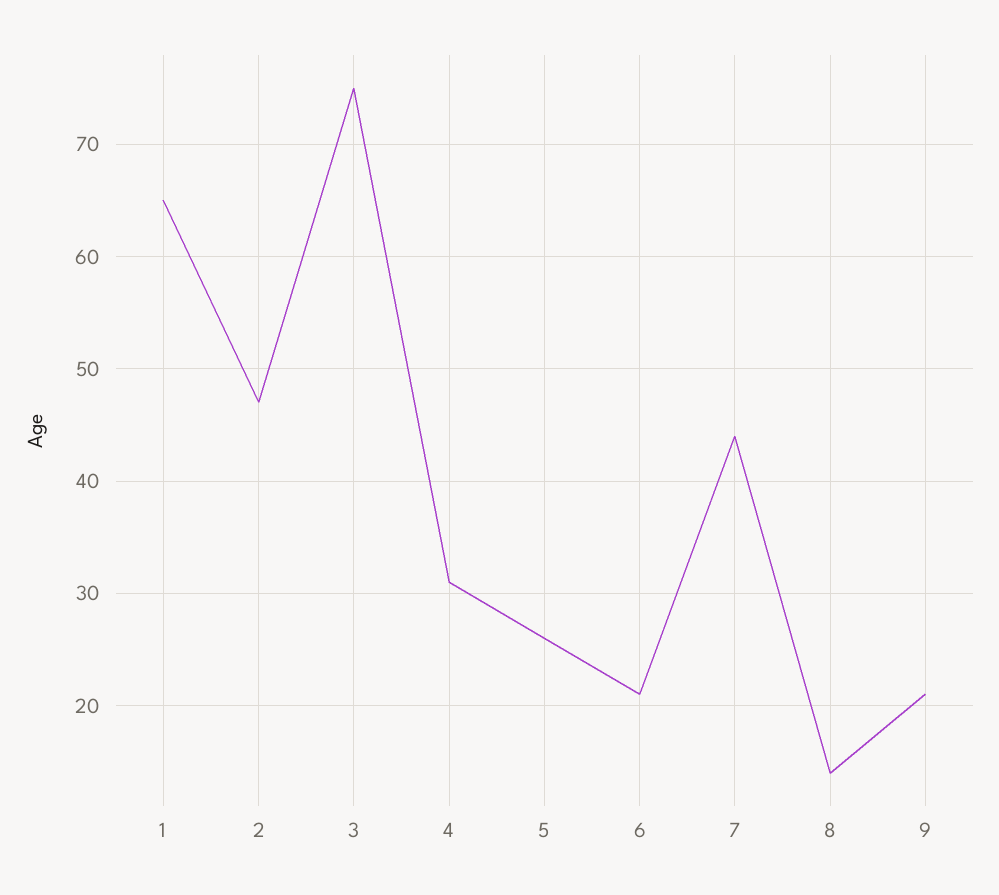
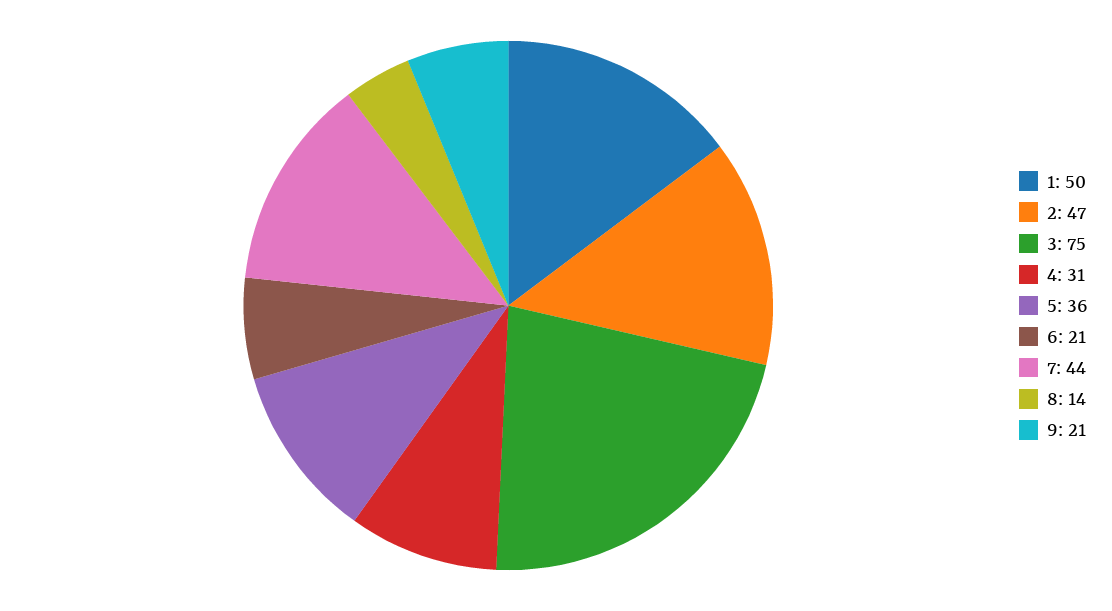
  {
-   "1": 65,
+   "1": 50,
    "2": 47,
    "3": 75,
    "4": 31,
-   "5": 26,
+   "5": 36,
    "6": 21,
    "7": 44,
    "8": 14,
    "9": 21
  }

